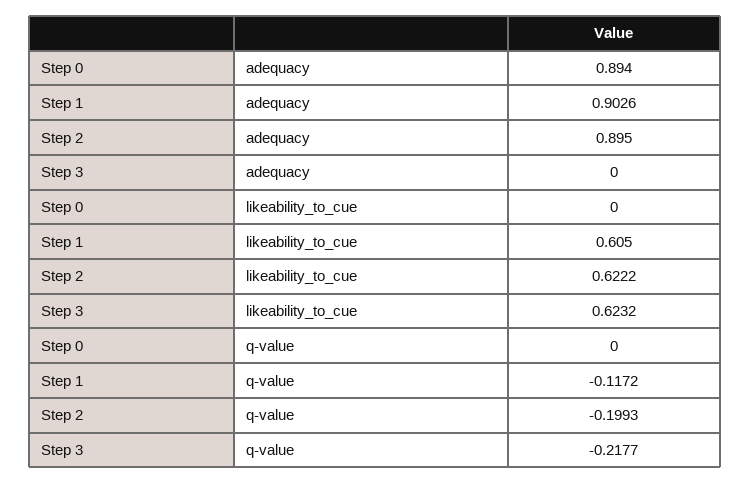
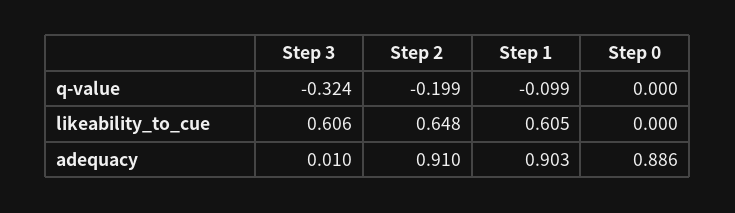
  {
    "Step 0": {
-     "adequacy": 0.894,
+     "adequacy": 0.886,
      "likeability_to_cue": 0,
      "q-value": 0
    },
    "Step 1": {
      "adequacy": 0.9026,
      "likeability_to_cue": 0.605,
-     "q-value": -0.1172
+     "q-value": -0.099
    },
    "Step 2": {
-     "adequacy": 0.895,
+     "adequacy": 0.91,
-     "likeability_to_cue": 0.6222,
+     "likeability_to_cue": 0.648,
      "q-value": -0.1993
    },
    "Step 3": {
-     "adequacy": 0,
+     "adequacy": 0.01,
-     "likeability_to_cue": 0.6232,
+     "likeability_to_cue": 0.606,
-     "q-value": -0.2177
+     "q-value": -0.324
    }
  }

